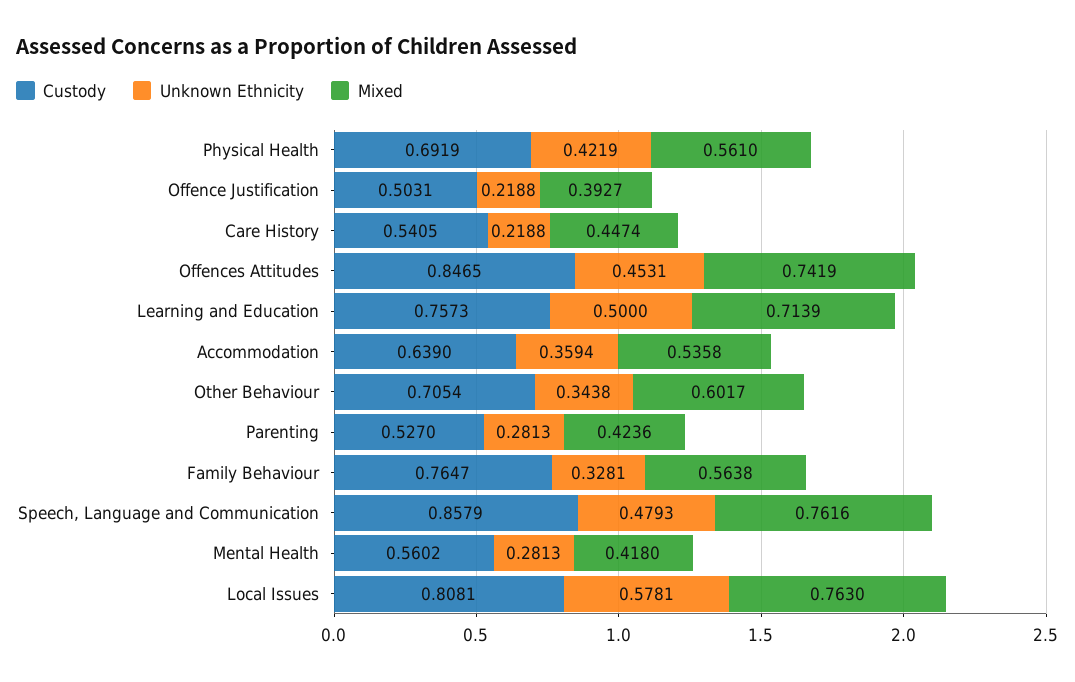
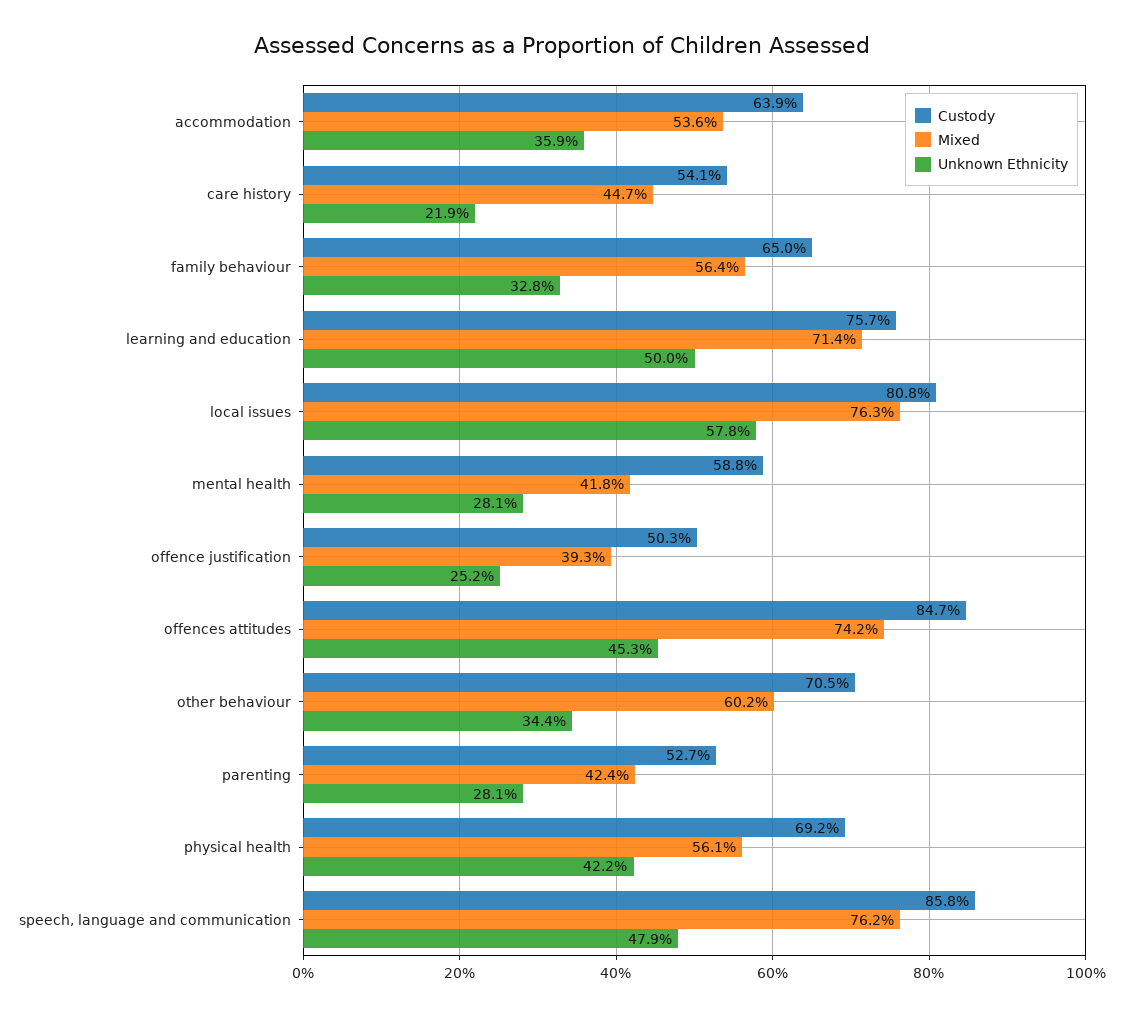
  {
    "Custody": {
      "Physical Health": 0.6919,
      "Offence Justification": 0.5031,
      "Care History": 0.5405,
      "Offences Attitudes": 0.8465,
      "Learning and Education": 0.7573,
      "Accommodation": 0.639,
      "Other Behaviour": 0.7054,
      "Parenting": 0.527,
-     "Family Behaviour": 0.7647,
+     "Family Behaviour": 0.65,
      "Speech, Language and Communication": 0.8579,
-     "Mental Health": 0.5602,
+     "Mental Health": 0.588,
      "Local Issues": 0.8081
    },
    "Unknown Ethnicity": {
      "Physical Health": 0.4219,
-     "Offence Justification": 0.2188,
+     "Offence Justification": 0.252,
      "Care History": 0.2188,
      "Offences Attitudes": 0.4531,
      "Learning and Education": 0.5,
      "Accommodation": 0.3594,
      "Other Behaviour": 0.3438,
      "Parenting": 0.2813,
      "Family Behaviour": 0.3281,
      "Speech, Language and Communication": 0.4793,
      "Mental Health": 0.2813,
      "Local Issues": 0.5781
    },
    "Mixed": {
      "Physical Health": 0.561,
      "Offence Justification": 0.3927,
      "Care History": 0.4474,
      "Offences Attitudes": 0.7419,
      "Learning and Education": 0.7139,
      "Accommodation": 0.5358,
      "Other Behaviour": 0.6017,
      "Parenting": 0.4236,
      "Family Behaviour": 0.5638,
      "Speech, Language and Communication": 0.7616,
      "Mental Health": 0.418,
      "Local Issues": 0.763
    }
  }

